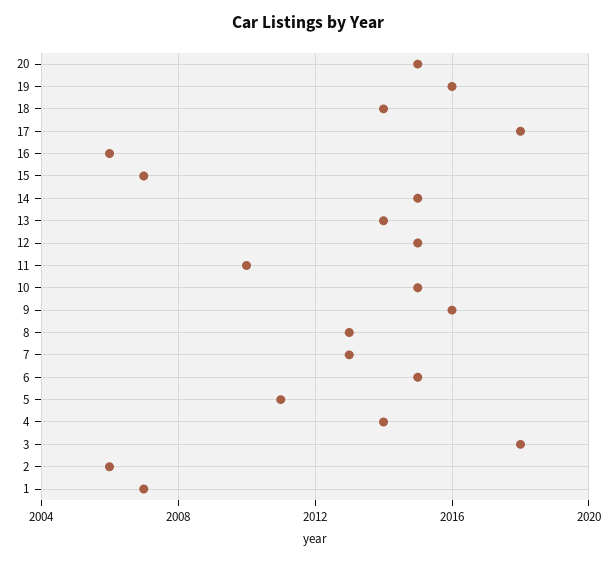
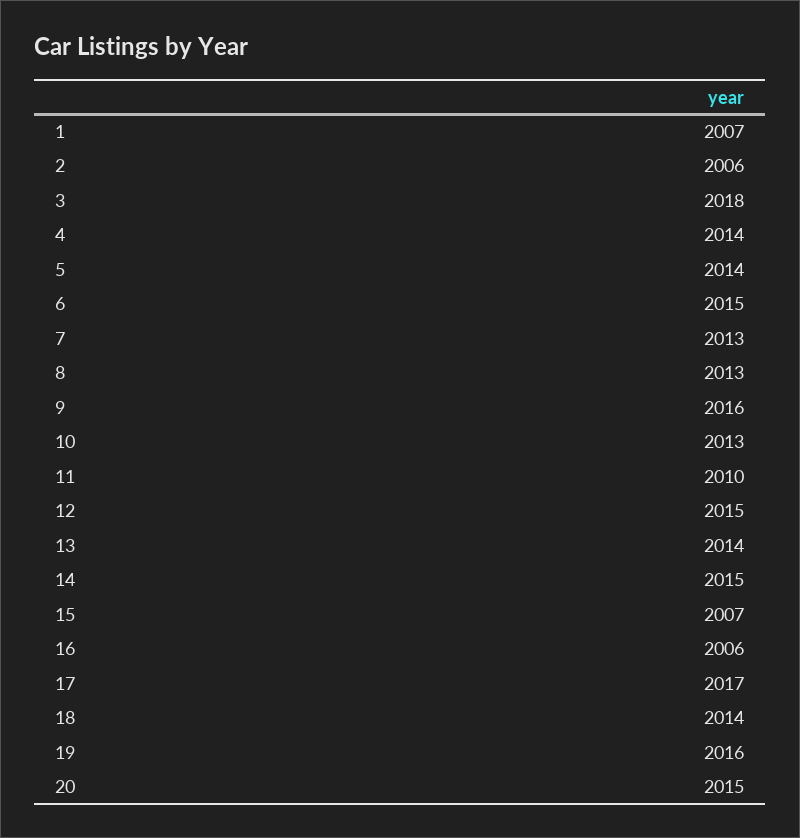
  {
    "20": 2015,
    "19": 2016,
    "18": 2014,
-   "17": 2018,
+   "17": 2017,
    "16": 2006,
    "15": 2007,
    "14": 2015,
    "13": 2014,
    "12": 2015,
    "11": 2010,
-   "10": 2015,
+   "10": 2013,
    "9": 2016,
    "8": 2013,
    "7": 2013,
    "6": 2015,
-   "5": 2011,
+   "5": 2014,
    "4": 2014,
    "3": 2018,
    "2": 2006,
    "1": 2007
  }

